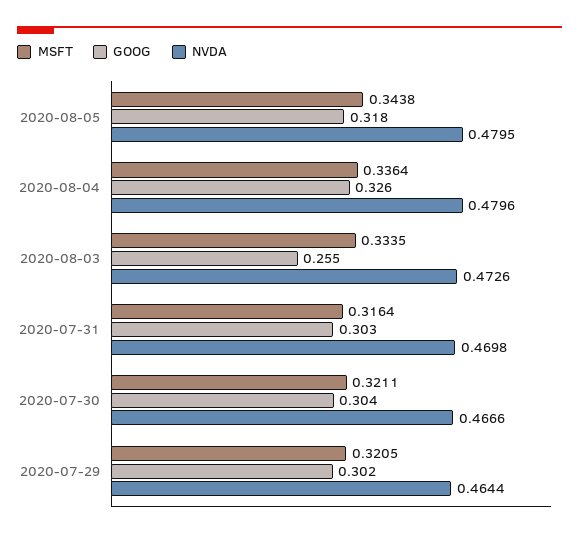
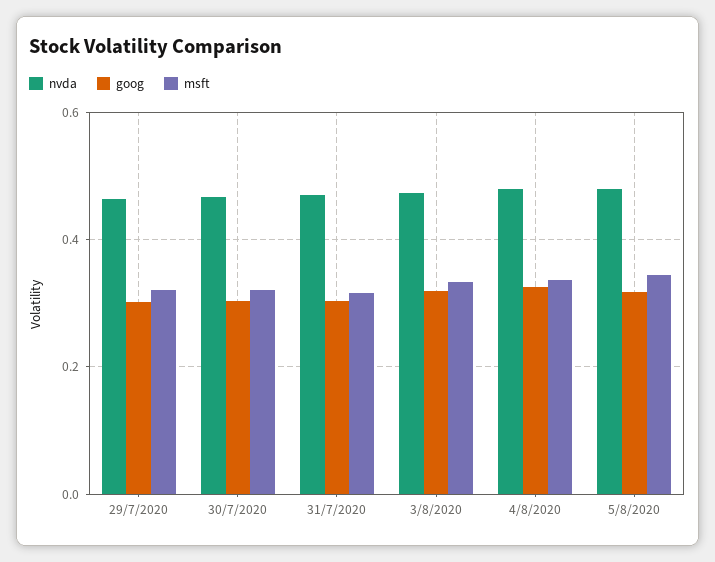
  {
    "MSFT": {
      "2020-08-05": 0.3438,
      "2020-08-04": 0.3364,
      "2020-08-03": 0.3335,
      "2020-07-31": 0.3164,
      "2020-07-30": 0.3211,
      "2020-07-29": 0.3205
    },
    "GOOG": {
      "2020-08-05": 0.318,
      "2020-08-04": 0.326,
-     "2020-08-03": 0.255,
+     "2020-08-03": 0.32,
      "2020-07-31": 0.303,
      "2020-07-30": 0.304,
      "2020-07-29": 0.302
    },
    "NVDA": {
      "2020-08-05": 0.4795,
      "2020-08-04": 0.4796,
      "2020-08-03": 0.4726,
      "2020-07-31": 0.4698,
      "2020-07-30": 0.4666,
      "2020-07-29": 0.4644
    }
  }

